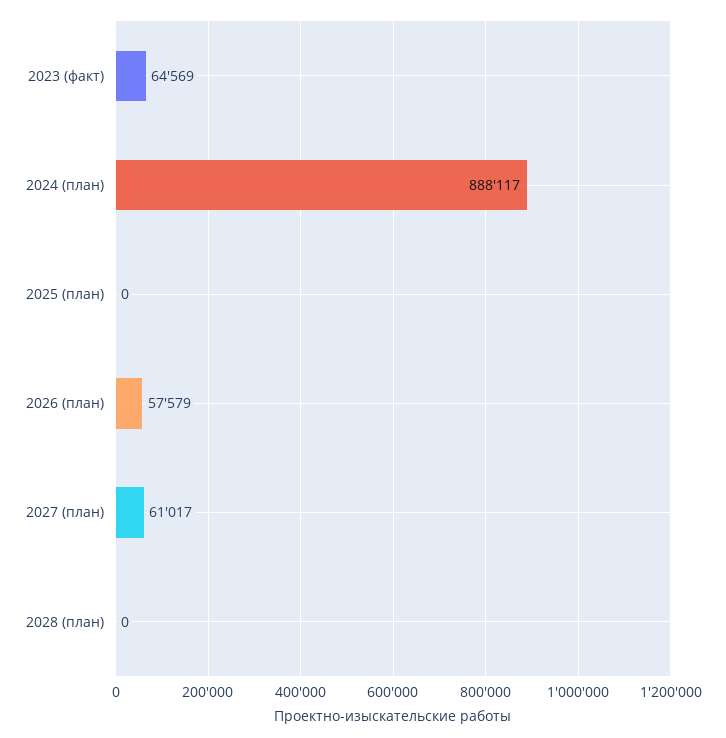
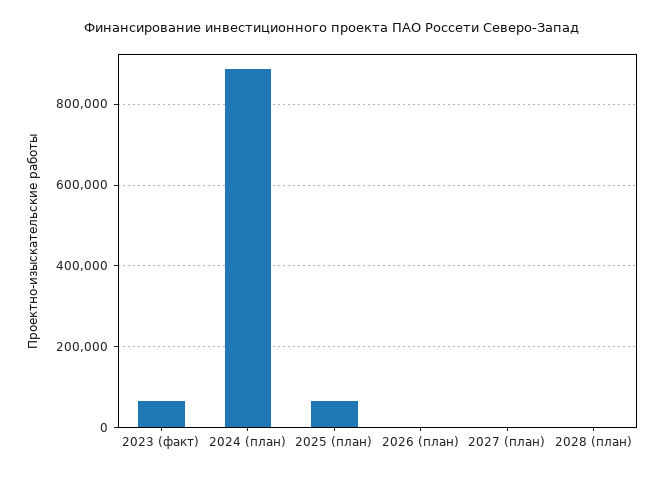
  {
    "2023 (факт)": 64569,
    "2024 (план)": 888117,
-   "2025 (план)": 0,
+   "2025 (план)": 60000,
-   "2026 (план)": 57579,
+   "2026 (план)": 0,
-   "2027 (план)": 61017,
+   "2027 (план)": 0,
    "2028 (план)": 0
  }

